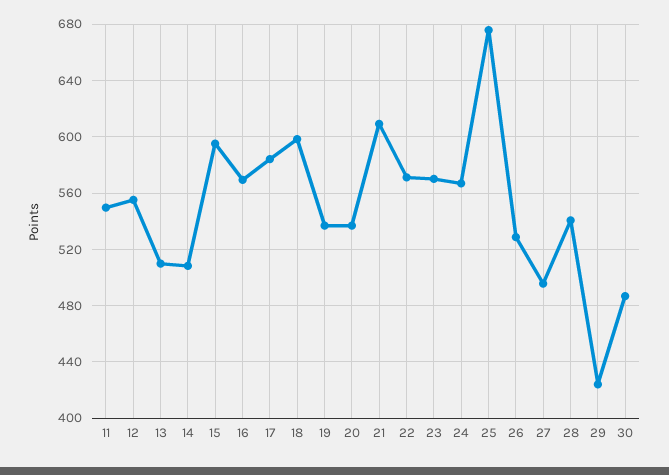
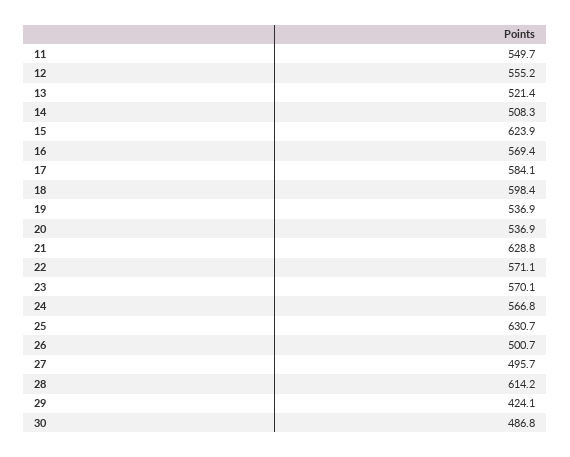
  {
    "11": 549.7,
    "12": 555.2,
-   "13": 510,
+   "13": 521.4,
    "14": 508.3,
-   "15": 595,
+   "15": 623.9,
    "16": 569.4,
    "17": 584.1,
    "18": 598.4,
    "19": 536.9,
    "20": 536.9,
-   "21": 610,
+   "21": 628.8,
    "22": 571.1,
    "23": 570.1,
    "24": 566.8,
-   "25": 675,
+   "25": 630.7,
-   "26": 530,
+   "26": 500.7,
    "27": 495.7,
-   "28": 540,
+   "28": 614.2,
    "29": 424.1,
    "30": 486.8
  }

